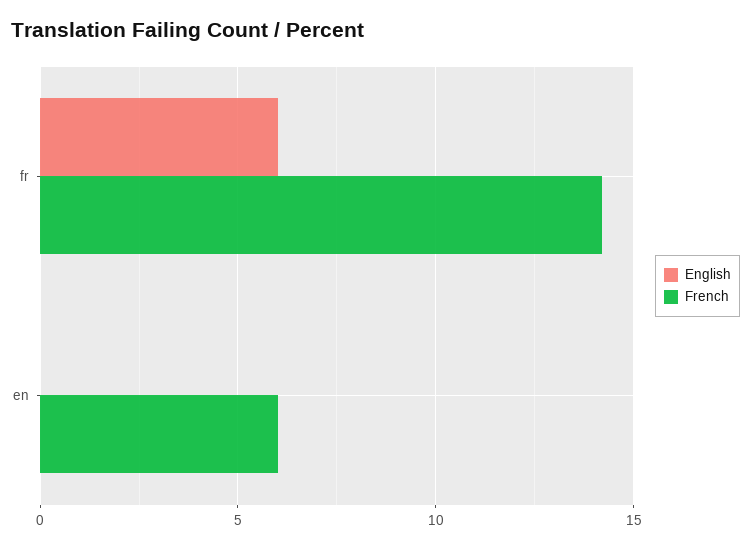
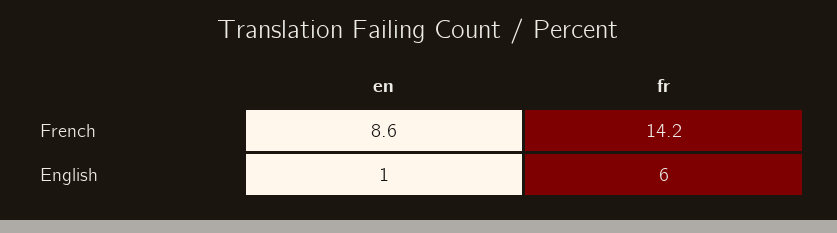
  {
    "English": {
      "fr": 6,
-     "en": 0
+     "en": 1
    },
    "French": {
      "fr": 14.2,
-     "en": 6
+     "en": 8.6
    }
  }

